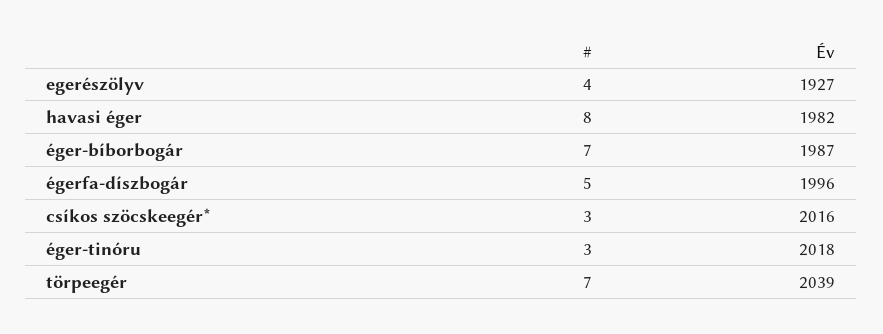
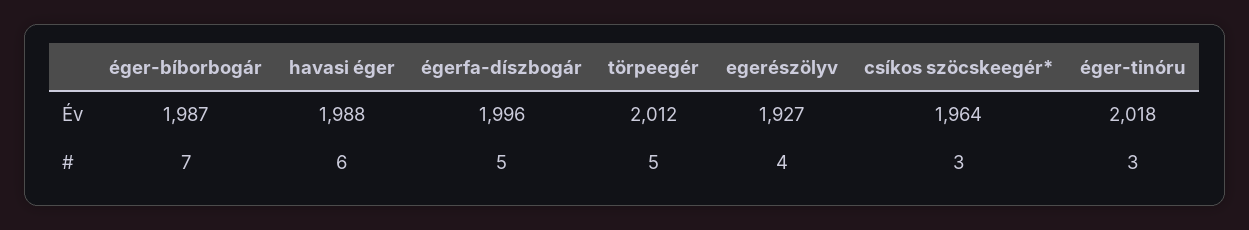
  {
    "#": {
      "egerészölyv": 4,
-     "havasi éger": 8,
+     "havasi éger": 6,
      "éger-bíborbogár": 7,
      "égerfa-díszbogár": 5,
      "csíkos szöcskeegér*": 3,
      "éger-tinóru": 3,
-     "törpeegér": 7
+     "törpeegér": 5
    },
    "Év": {
      "egerészölyv": 1927,
-     "havasi éger": 1982,
+     "havasi éger": 1988,
      "éger-bíborbogár": 1987,
      "égerfa-díszbogár": 1996,
-     "csíkos szöcskeegér*": 2016,
+     "csíkos szöcskeegér*": 1964,
      "éger-tinóru": 2018,
-     "törpeegér": 2039
+     "törpeegér": 2012
    }
  }

